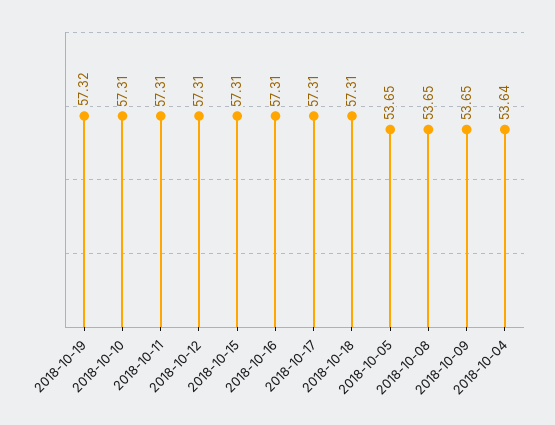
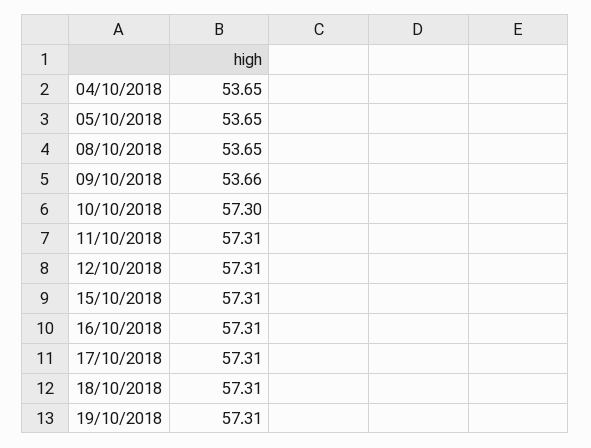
  {
-   "2018-10-19": 57.32,
+   "2018-10-19": 57.31,
-   "2018-10-10": 57.31,
+   "2018-10-10": 57.3,
    "2018-10-11": 57.31,
    "2018-10-12": 57.31,
    "2018-10-15": 57.31,
    "2018-10-16": 57.31,
    "2018-10-17": 57.31,
    "2018-10-18": 57.31,
    "2018-10-05": 53.65,
    "2018-10-08": 53.65,
-   "2018-10-09": 53.65,
+   "2018-10-09": 53.66,
-   "2018-10-04": 53.64
+   "2018-10-04": 53.65
  }

